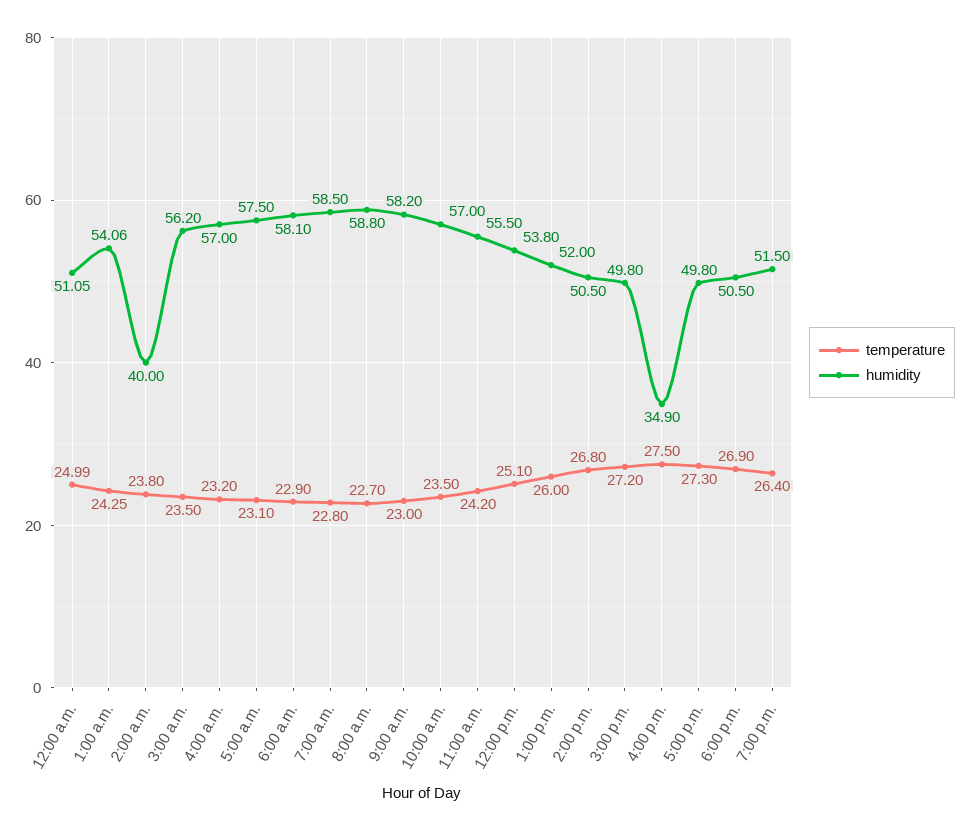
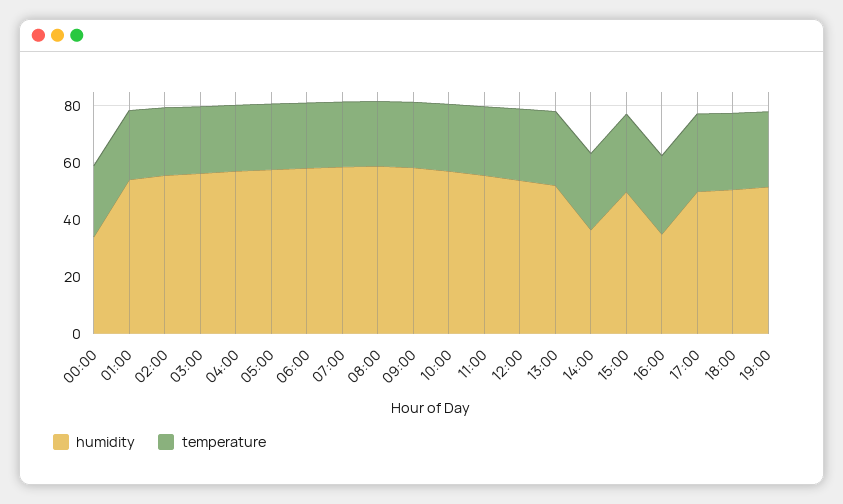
  {
    "temperature": {
      "12:00 a.m.": 24.99,
      "1:00 a.m.": 24.25,
      "2:00 a.m.": 23.8,
      "3:00 a.m.": 23.5,
      "4:00 a.m.": 23.2,
      "5:00 a.m.": 23.1,
      "6:00 a.m.": 22.9,
      "7:00 a.m.": 22.8,
      "8:00 a.m.": 22.7,
      "9:00 a.m.": 23,
      "10:00 a.m.": 23.5,
      "11:00 a.m.": 24.2,
      "12:00 p.m.": 25.1,
      "1:00 p.m.": 26,
      "2:00 p.m.": 26.8,
      "3:00 p.m.": 27.2,
      "4:00 p.m.": 27.5,
      "5:00 p.m.": 27.3,
      "6:00 p.m.": 26.9,
      "7:00 p.m.": 26.4
    },
    "humidity": {
-     "12:00 a.m.": 51.05,
+     "12:00 a.m.": 35,
      "1:00 a.m.": 54.06,
-     "2:00 a.m.": 40,
+     "2:00 a.m.": 55,
      "3:00 a.m.": 56.2,
      "4:00 a.m.": 57,
      "5:00 a.m.": 57.5,
      "6:00 a.m.": 58.1,
      "7:00 a.m.": 58.5,
      "8:00 a.m.": 58.8,
      "9:00 a.m.": 58.2,
      "10:00 a.m.": 57,
      "11:00 a.m.": 55.5,
      "12:00 p.m.": 53.8,
      "1:00 p.m.": 52,
-     "2:00 p.m.": 50.5,
+     "2:00 p.m.": 35,
      "3:00 p.m.": 49.8,
      "4:00 p.m.": 34.9,
      "5:00 p.m.": 49.8,
      "6:00 p.m.": 50.5,
      "7:00 p.m.": 51.5
    }
  }

